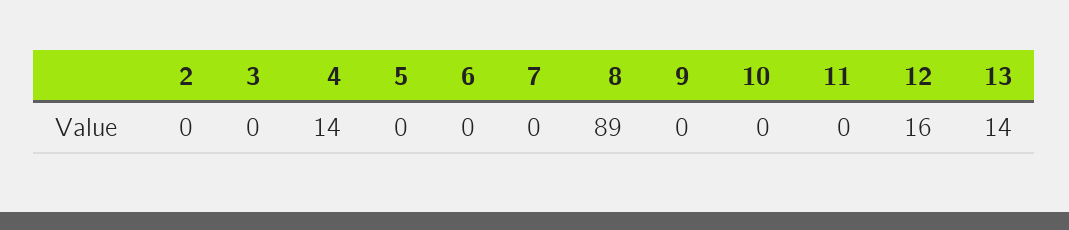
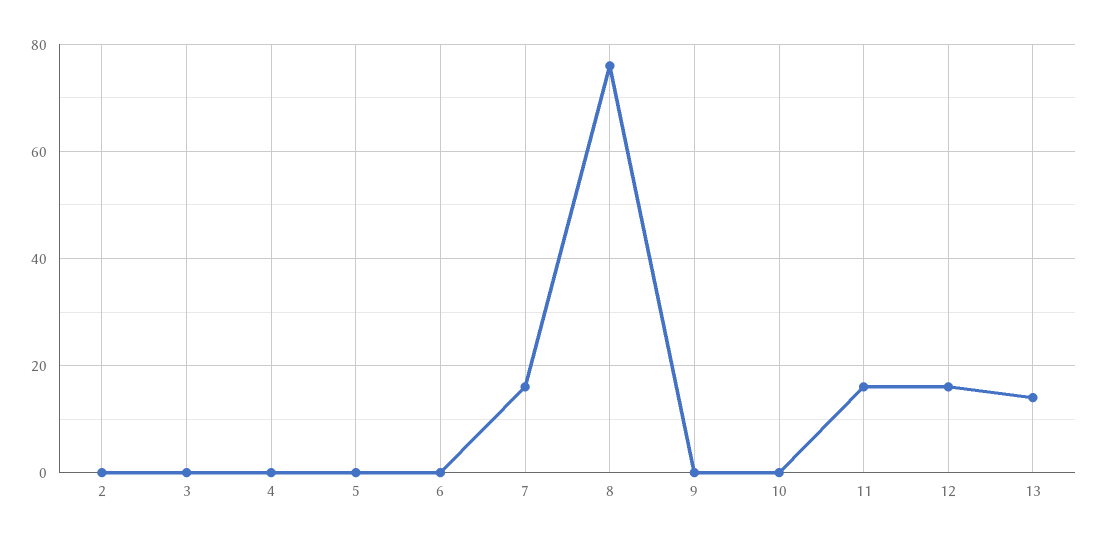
  {
    "2": 0,
    "3": 0,
-   "4": 14,
+   "4": 0,
    "5": 0,
    "6": 0,
-   "7": 0,
+   "7": 15,
-   "8": 89,
+   "8": 75,
    "9": 0,
    "10": 0,
-   "11": 0,
+   "11": 15,
    "12": 16,
    "13": 14
  }

